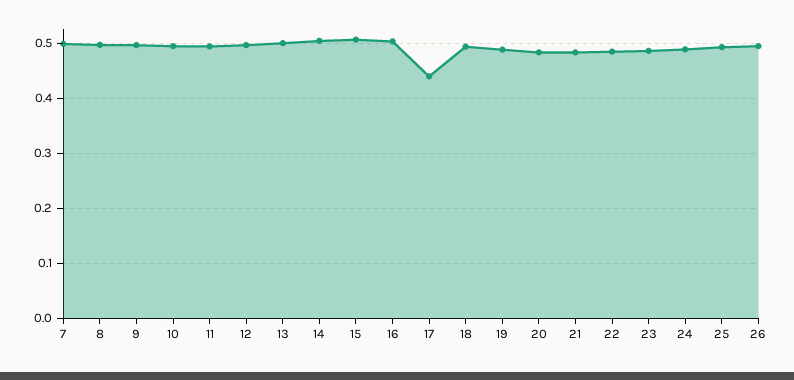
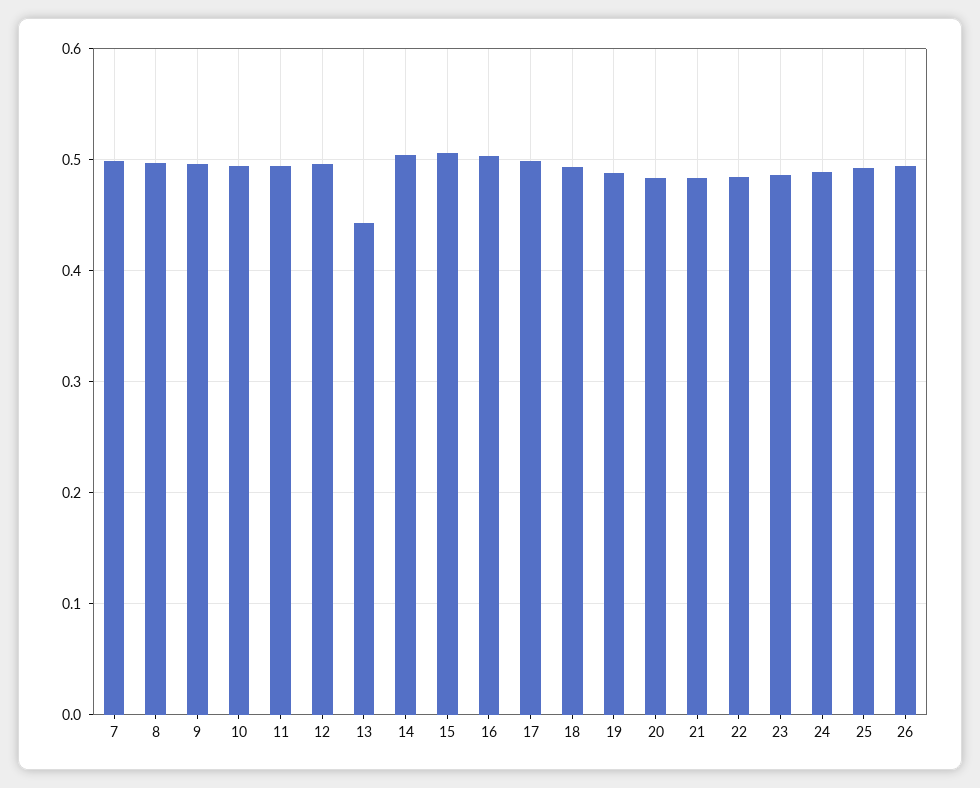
  {
    "7": 0.5,
    "8": 0.5,
    "9": 0.5,
    "10": 0.49,
    "11": 0.49,
    "12": 0.5,
-   "13": 0.5,
+   "13": 0.44,
    "14": 0.5,
    "15": 0.51,
    "16": 0.5,
-   "17": 0.44,
+   "17": 0.5,
    "18": 0.49,
    "19": 0.49,
    "20": 0.48,
    "21": 0.48,
    "22": 0.48,
    "23": 0.49,
    "24": 0.49,
    "25": 0.49,
    "26": 0.49
  }

